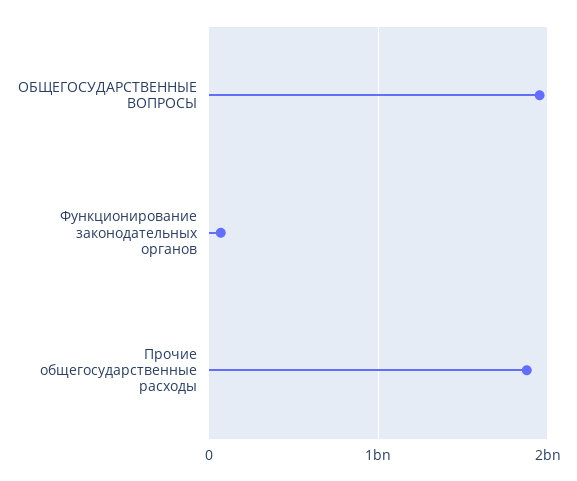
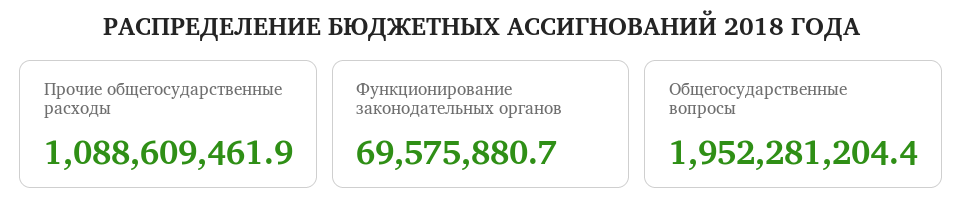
  {
    "ОБЩЕГОСУДАРСТВЕННЫЕ ВОПРОСЫ": 1952281204.4,
    "Функционирование законодательных органов": 69575880.7,
-   "Прочие общегосударственные расходы": 1900000000
+   "Прочие общегосударственные расходы": 1088609461.9
  }

